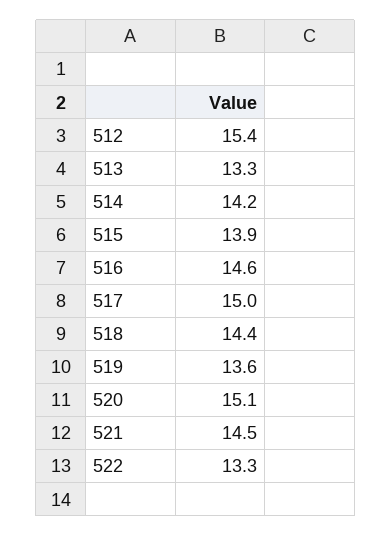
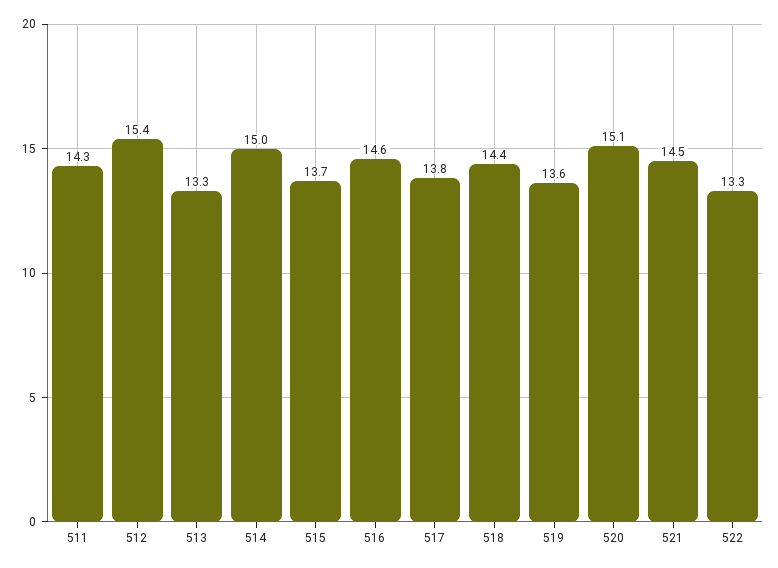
  {
    "512": 15.4,
    "513": 13.3,
-   "514": 14.2,
+   "514": 15,
-   "515": 13.9,
+   "515": 13.7,
    "516": 14.6,
-   "517": 15,
+   "517": 13.8,
    "518": 14.4,
    "519": 13.6,
    "520": 15.1,
    "521": 14.5,
-   "522": 13.3
+   "522": 13.3,
+   "511": 14.3
  }

